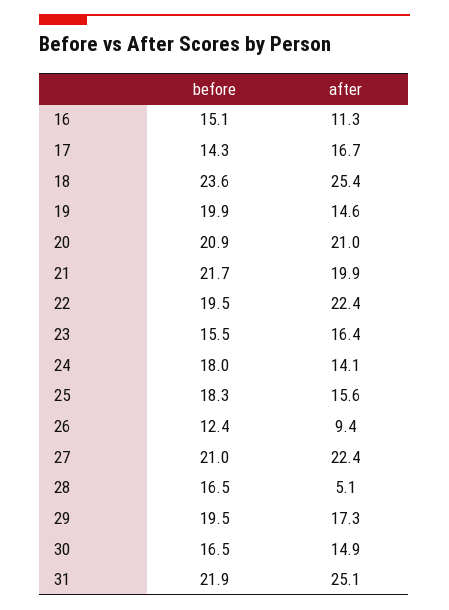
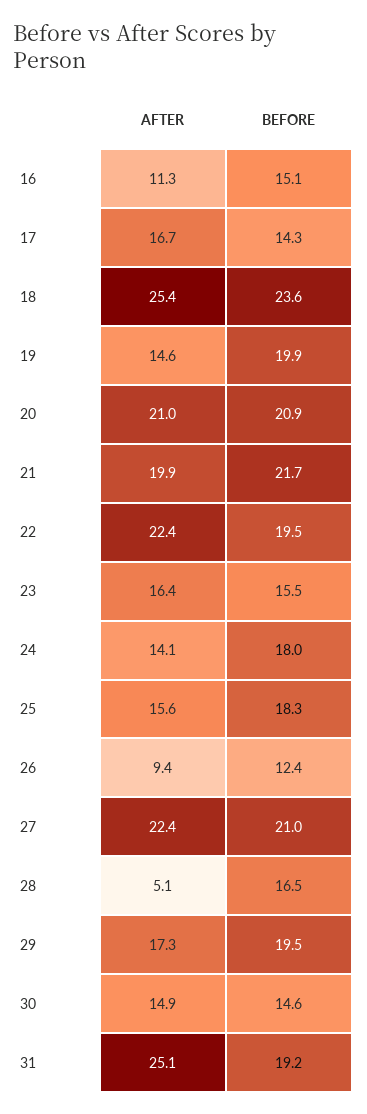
  {
    "before": {
      "16": 15.1,
      "17": 14.3,
      "18": 23.6,
      "19": 19.9,
      "20": 20.9,
      "21": 21.7,
      "22": 19.5,
      "23": 15.5,
      "24": 18,
      "25": 18.3,
      "26": 12.4,
      "27": 21,
      "28": 16.5,
      "29": 19.5,
-     "30": 16.5,
+     "30": 14.6,
-     "31": 21.9
+     "31": 19.2
    },
    "after": {
      "16": 11.3,
      "17": 16.7,
      "18": 25.4,
      "19": 14.6,
      "20": 21,
      "21": 19.9,
      "22": 22.4,
      "23": 16.4,
      "24": 14.1,
      "25": 15.6,
      "26": 9.4,
      "27": 22.4,
      "28": 5.1,
      "29": 17.3,
      "30": 14.9,
      "31": 25.1
    }
  }

